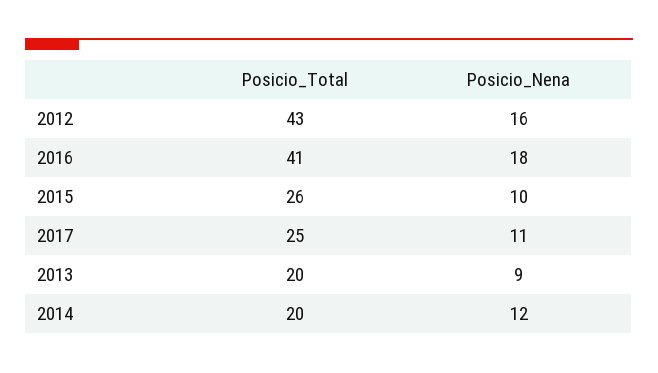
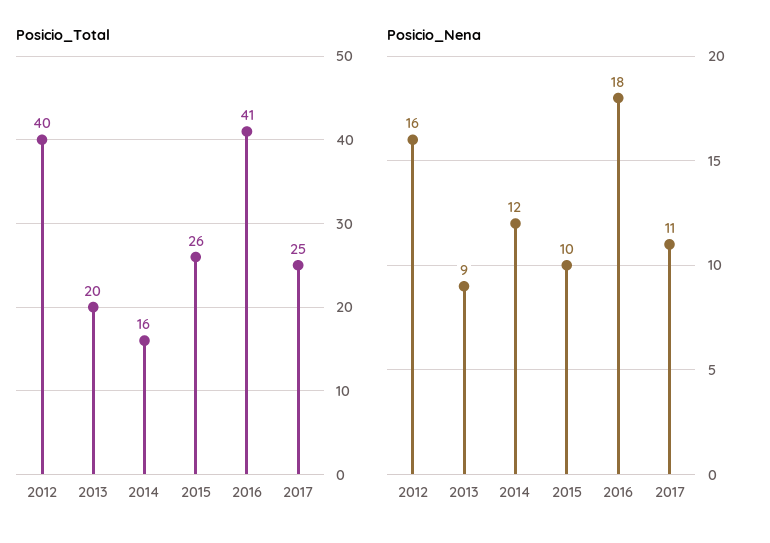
  {
    "Posicio_Total": {
-     "2012": 43,
+     "2012": 40,
      "2016": 41,
      "2015": 26,
      "2017": 25,
      "2013": 20,
-     "2014": 20
+     "2014": 16
    },
    "Posicio_Nena": {
      "2012": 16,
      "2016": 18,
      "2015": 10,
      "2017": 11,
      "2013": 9,
      "2014": 12
    }
  }

